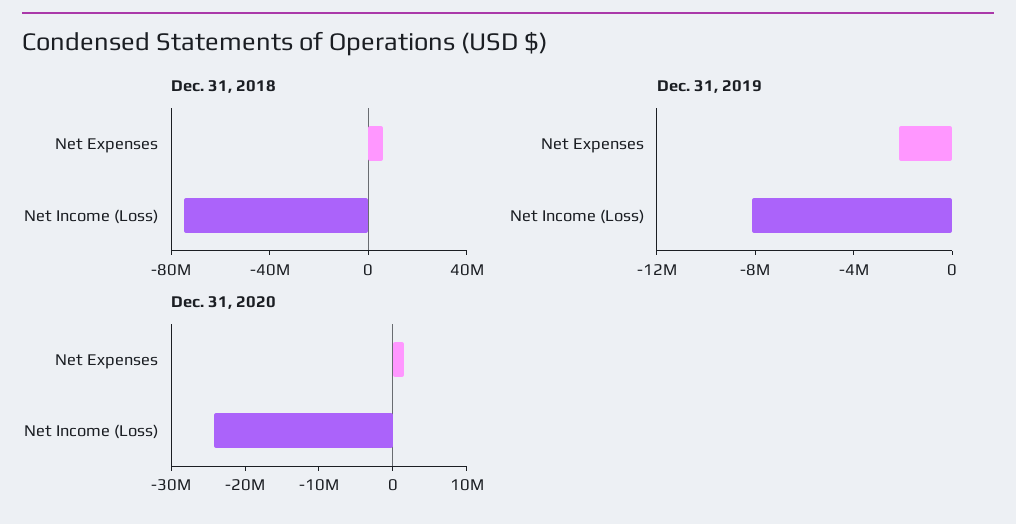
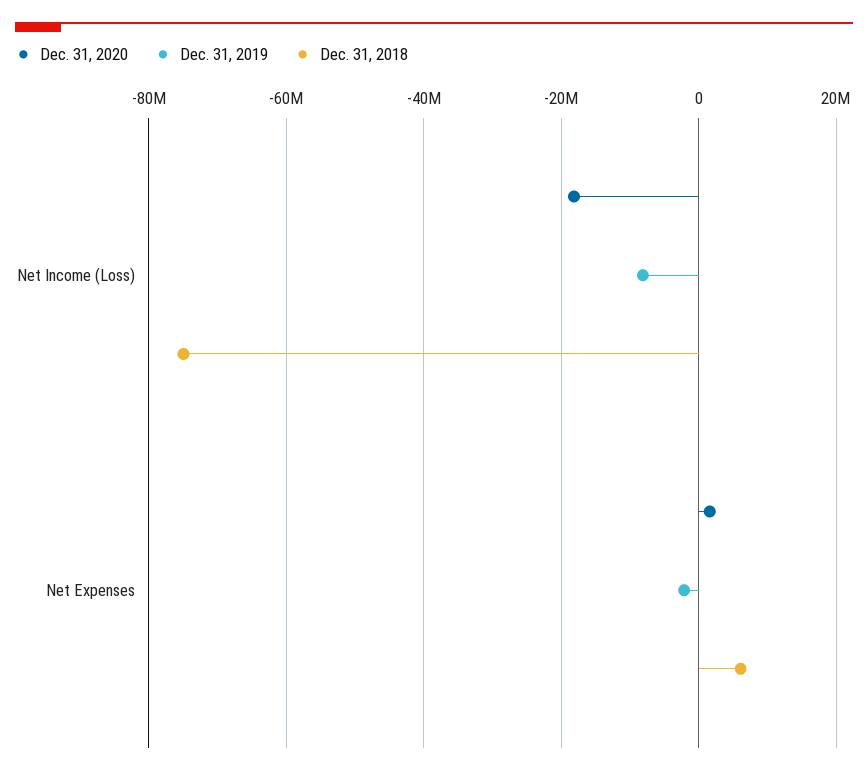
  {
    "Dec. 31, 2018": {
      "Net Expenses": 6000000,
      "Net Income (Loss)": -74000000
    },
    "Dec. 31, 2019": {
      "Net Expenses": -2000000,
      "Net Income (Loss)": -8000000
    },
    "Dec. 31, 2020": {
      "Net Expenses": 2000000,
-     "Net Income (Loss)": -24000000
+     "Net Income (Loss)": -18000000
    }
  }

